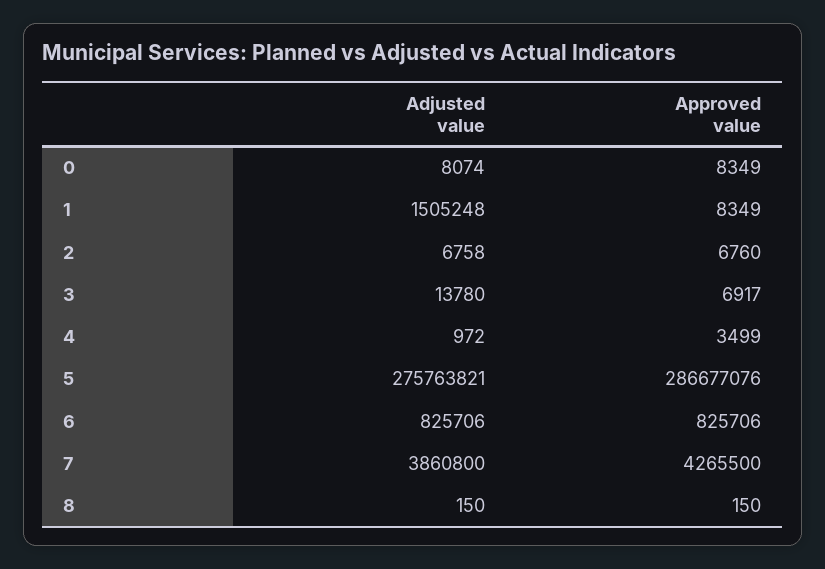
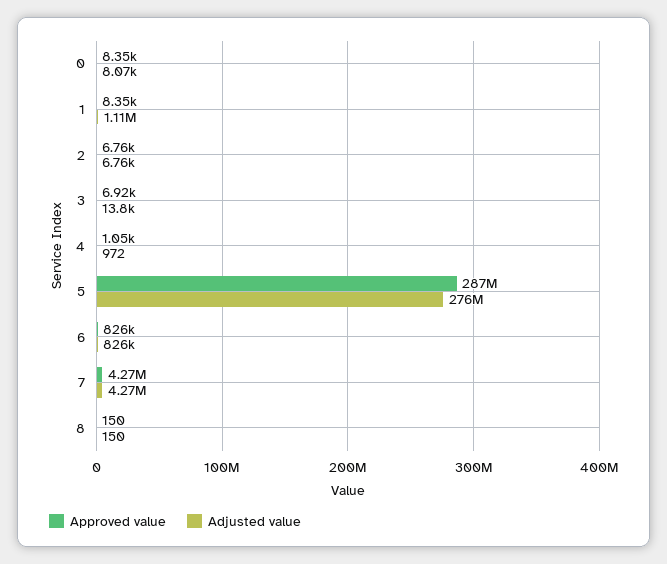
  {
    "Adjusted value": {
      "0": 8074,
-     "1": 1505248,
+     "1": 1110000,
      "2": 6758,
      "3": 13780,
      "4": 972,
      "5": 275763821,
      "6": 825706,
-     "7": 3860800,
+     "7": 4270000,
      "8": 150
    },
    "Approved value": {
      "0": 8349,
      "1": 8349,
      "2": 6760,
      "3": 6917,
-     "4": 3499,
+     "4": 1050,
      "5": 286677076,
      "6": 825706,
      "7": 4265500,
      "8": 150
    }
  }

